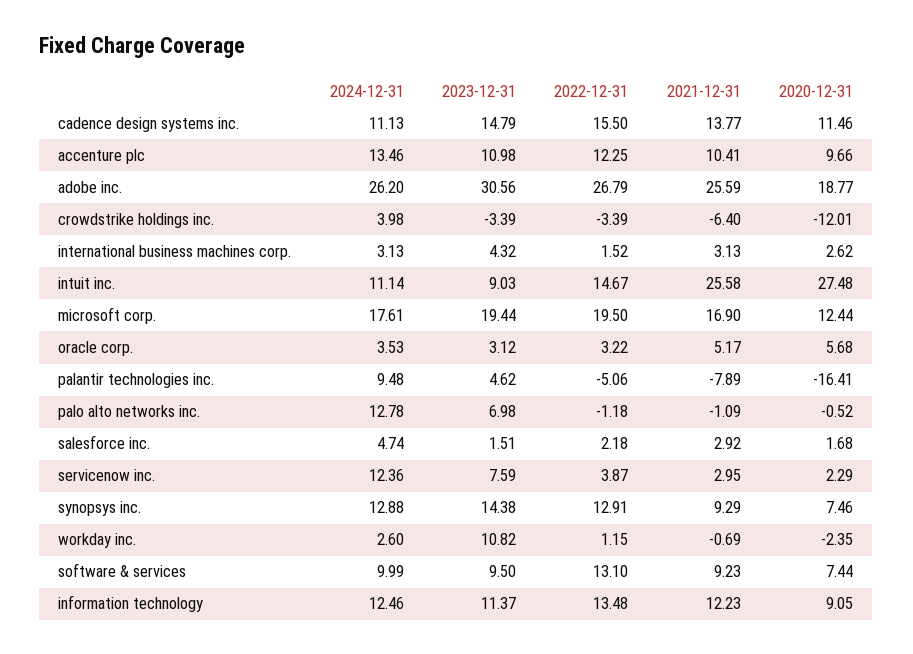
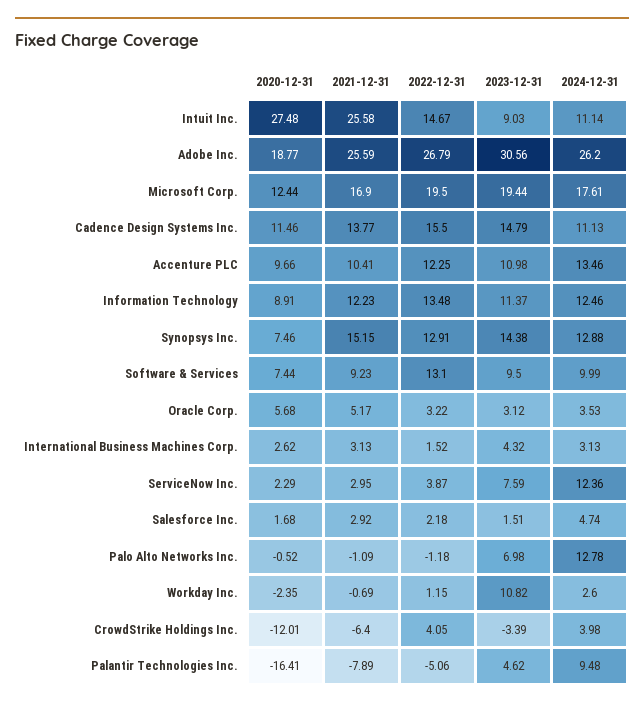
  {
    "2024-12-31": {
      "cadence design systems inc.": 11.13,
      "accenture plc": 13.46,
      "adobe inc.": 26.2,
      "crowdstrike holdings inc.": 3.98,
      "international business machines corp.": 3.13,
      "intuit inc.": 11.14,
      "microsoft corp.": 17.61,
      "oracle corp.": 3.53,
      "palantir technologies inc.": 9.48,
      "palo alto networks inc.": 12.78,
      "salesforce inc.": 4.74,
      "servicenow inc.": 12.36,
      "synopsys inc.": 12.88,
      "workday inc.": 2.6,
      "software & services": 9.99,
      "information technology": 12.46
    },
    "2023-12-31": {
      "cadence design systems inc.": 14.79,
      "accenture plc": 10.98,
      "adobe inc.": 30.56,
      "crowdstrike holdings inc.": -3.39,
      "international business machines corp.": 4.32,
      "intuit inc.": 9.03,
      "microsoft corp.": 19.44,
      "oracle corp.": 3.12,
      "palantir technologies inc.": 4.62,
      "palo alto networks inc.": 6.98,
      "salesforce inc.": 1.51,
      "servicenow inc.": 7.59,
      "synopsys inc.": 14.38,
      "workday inc.": 10.82,
      "software & services": 9.5,
      "information technology": 11.37
    },
    "2022-12-31": {
      "cadence design systems inc.": 15.5,
      "accenture plc": 12.25,
      "adobe inc.": 26.79,
-     "crowdstrike holdings inc.": -3.39,
+     "crowdstrike holdings inc.": 4.05,
      "international business machines corp.": 1.52,
      "intuit inc.": 14.67,
      "microsoft corp.": 19.5,
      "oracle corp.": 3.22,
      "palantir technologies inc.": -5.06,
      "palo alto networks inc.": -1.18,
      "salesforce inc.": 2.18,
      "servicenow inc.": 3.87,
      "synopsys inc.": 12.91,
      "workday inc.": 1.15,
      "software & services": 13.1,
      "information technology": 13.48
    },
    "2021-12-31": {
      "cadence design systems inc.": 13.77,
      "accenture plc": 10.41,
      "adobe inc.": 25.59,
      "crowdstrike holdings inc.": -6.4,
      "international business machines corp.": 3.13,
      "intuit inc.": 25.58,
      "microsoft corp.": 16.9,
      "oracle corp.": 5.17,
      "palantir technologies inc.": -7.89,
      "palo alto networks inc.": -1.09,
      "salesforce inc.": 2.92,
      "servicenow inc.": 2.95,
-     "synopsys inc.": 9.29,
+     "synopsys inc.": 15.15,
      "workday inc.": -0.69,
      "software & services": 9.23,
      "information technology": 12.23
    },
    "2020-12-31": {
      "cadence design systems inc.": 11.46,
      "accenture plc": 9.66,
      "adobe inc.": 18.77,
      "crowdstrike holdings inc.": -12.01,
      "international business machines corp.": 2.62,
      "intuit inc.": 27.48,
      "microsoft corp.": 12.44,
      "oracle corp.": 5.68,
      "palantir technologies inc.": -16.41,
      "palo alto networks inc.": -0.52,
      "salesforce inc.": 1.68,
      "servicenow inc.": 2.29,
      "synopsys inc.": 7.46,
      "workday inc.": -2.35,
      "software & services": 7.44,
-     "information technology": 9.05
+     "information technology": 8.91
    }
  }

